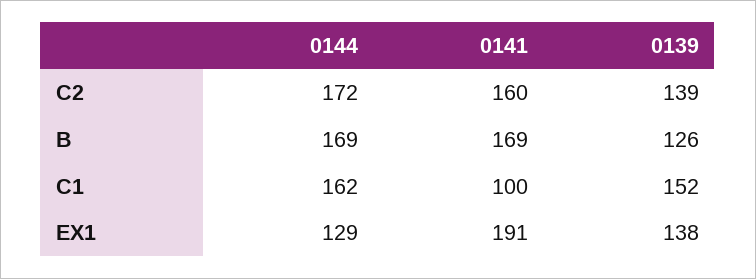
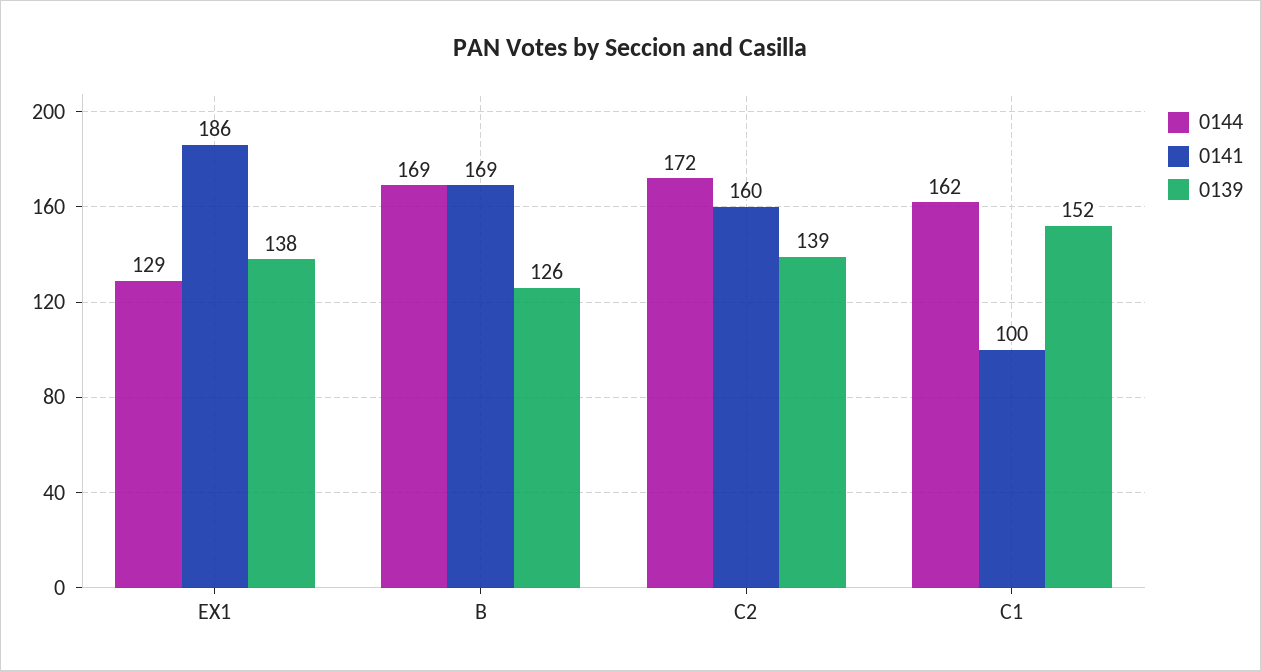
  {
    "0144": {
      "C2": 172,
      "B": 169,
      "C1": 162,
      "EX1": 129
    },
    "0141": {
      "C2": 160,
      "B": 169,
      "C1": 100,
-     "EX1": 191
+     "EX1": 186
    },
    "0139": {
      "C2": 139,
      "B": 126,
      "C1": 152,
      "EX1": 138
    }
  }

